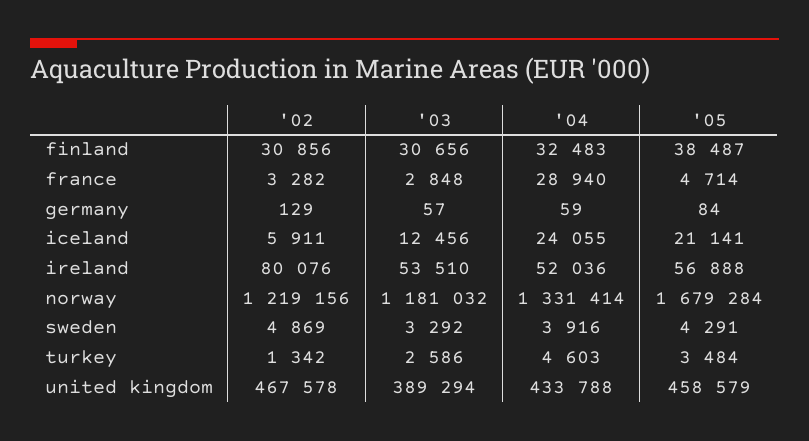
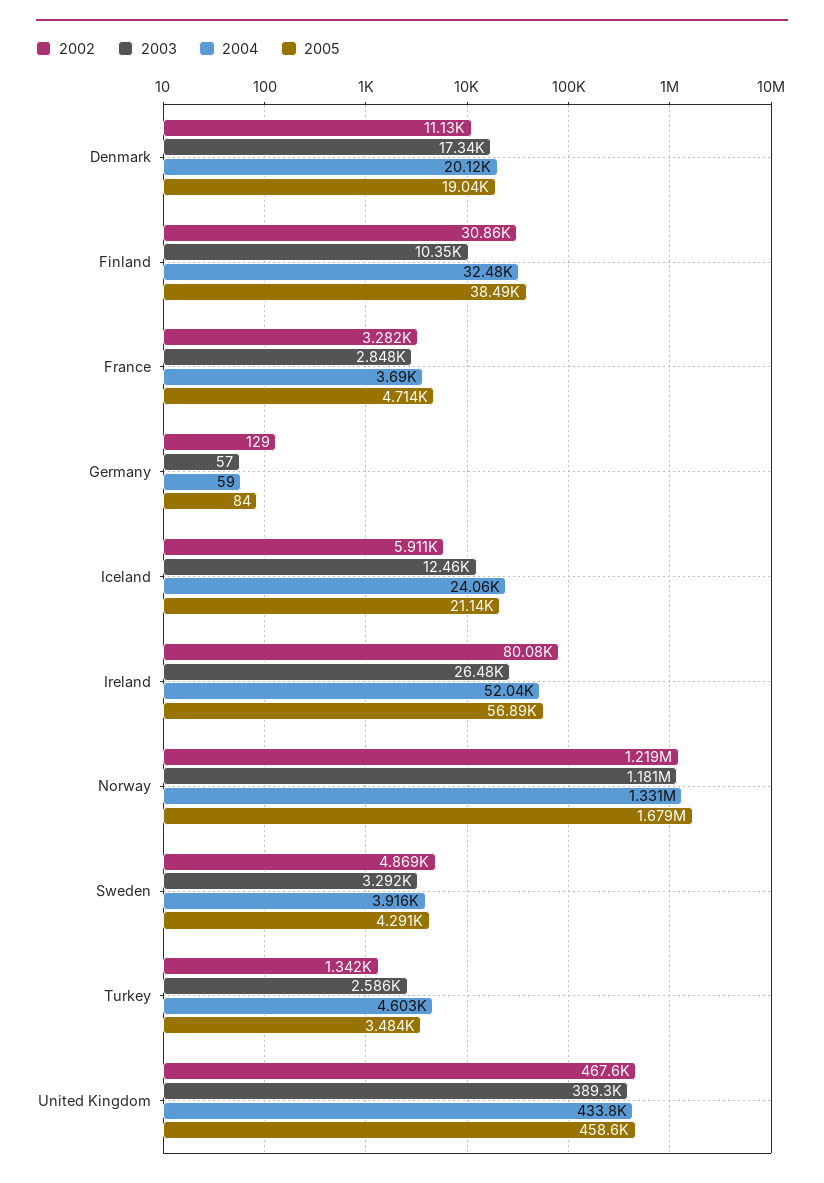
  {
    "'02": {
      "finland": 30856,
      "france": 3282,
      "germany": 129,
      "iceland": 5911,
      "ireland": 80076,
      "norway": 1219156,
      "sweden": 4869,
      "turkey": 1342,
-     "united kingdom": 467578
+     "united kingdom": 467578,
+     "Denmark": 11130
    },
    "'03": {
-     "finland": 30656,
+     "finland": 10350,
      "france": 2848,
      "germany": 57,
      "iceland": 12456,
-     "ireland": 53510,
+     "ireland": 26480,
      "norway": 1181032,
      "sweden": 3292,
      "turkey": 2586,
-     "united kingdom": 389294
+     "united kingdom": 389294,
+     "Denmark": 17340
    },
    "'04": {
      "finland": 32483,
-     "france": 28940,
+     "france": 3690,
      "germany": 59,
      "iceland": 24055,
      "ireland": 52036,
      "norway": 1331414,
      "sweden": 3916,
      "turkey": 4603,
-     "united kingdom": 433788
+     "united kingdom": 433788,
+     "Denmark": 20120
    },
    "'05": {
      "finland": 38487,
      "france": 4714,
      "germany": 84,
      "iceland": 21141,
      "ireland": 56888,
      "norway": 1679284,
      "sweden": 4291,
      "turkey": 3484,
-     "united kingdom": 458579
+     "united kingdom": 458579,
+     "Denmark": 19040
    }
  }

